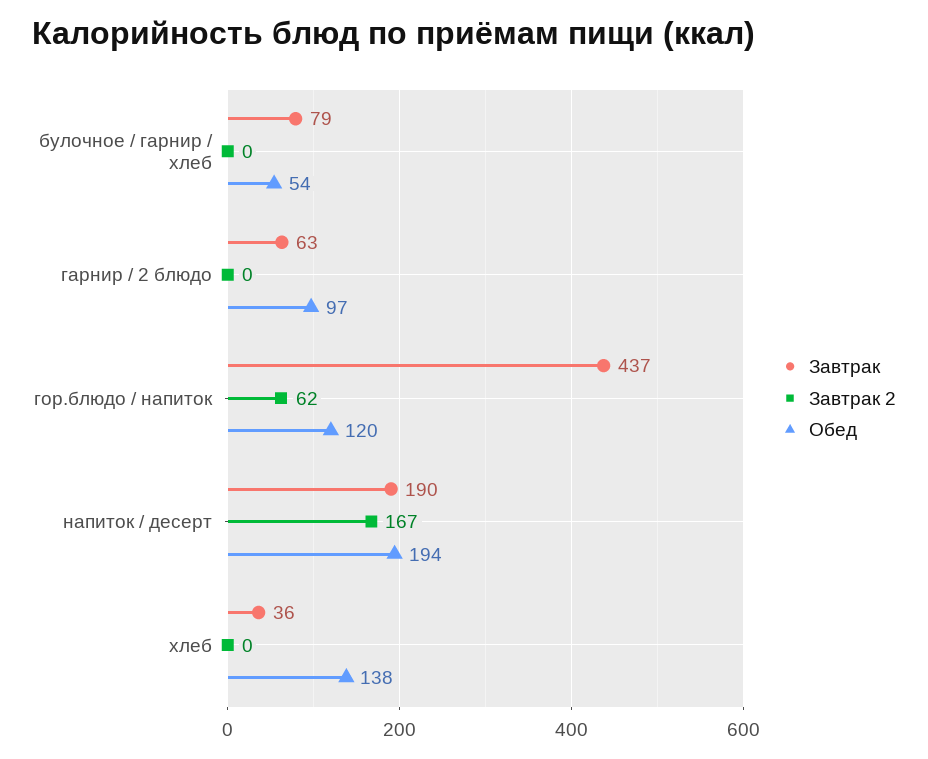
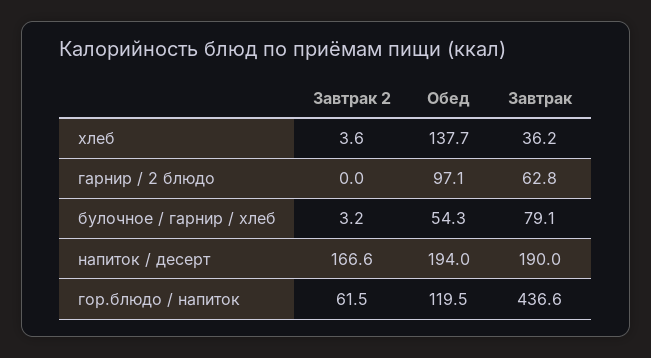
  {
    "Завтрак": {
      "булочное / гарнир / хлеб": 79.1,
      "гарнир / 2 блюдо": 62.8,
      "гор.блюдо / напиток": 436.6,
      "напиток / десерт": 190,
      "хлеб": 36.2
    },
    "Завтрак 2": {
-     "булочное / гарнир / хлеб": 0,
+     "булочное / гарнир / хлеб": 3.2,
      "гарнир / 2 блюдо": 0,
      "гор.блюдо / напиток": 61.5,
      "напиток / десерт": 166.6,
-     "хлеб": 0
+     "хлеб": 3.6
    },
    "Обед": {
      "булочное / гарнир / хлеб": 54.3,
      "гарнир / 2 блюдо": 97.1,
      "гор.блюдо / напиток": 119.5,
      "напиток / десерт": 194,
      "хлеб": 137.7
    }
  }

